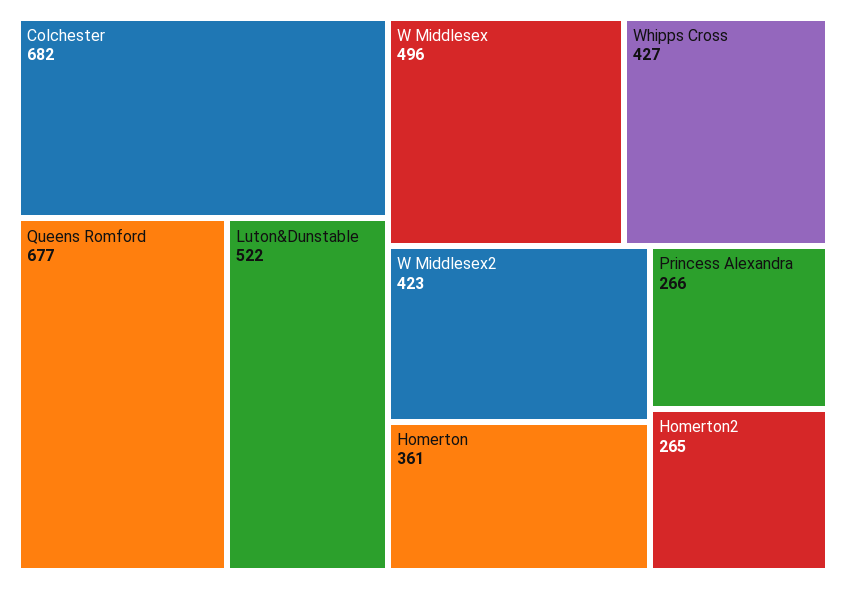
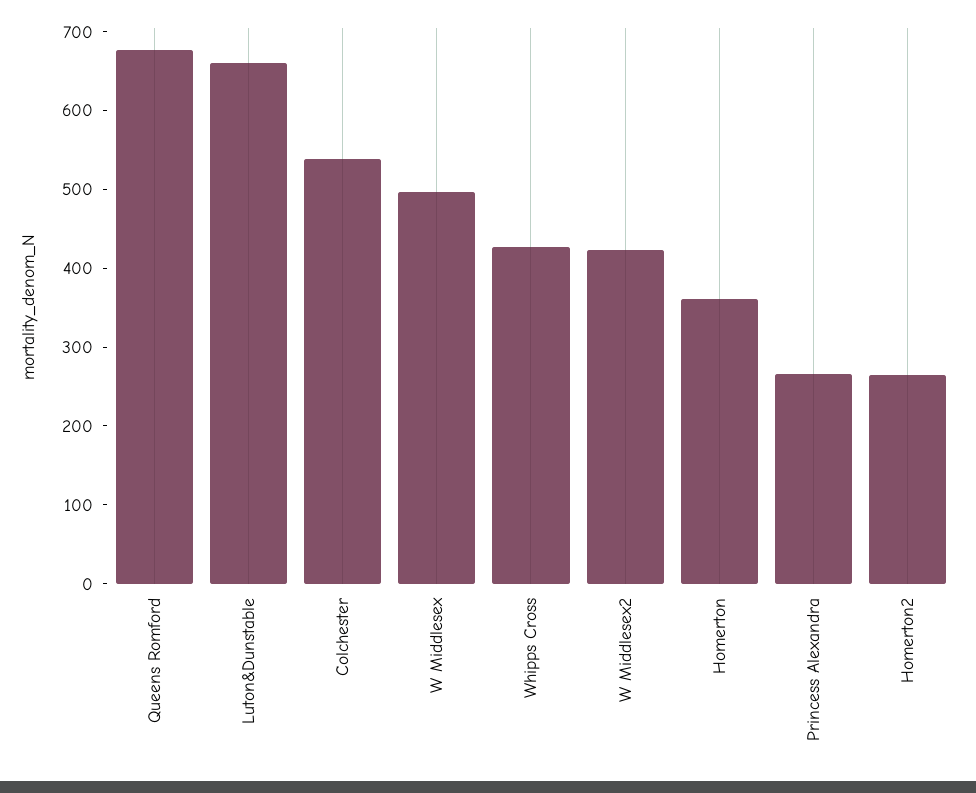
  {
-   "Colchester": 682,
+   "Colchester": 540,
    "Queens Romford": 677,
-   "Luton&Dunstable": 522,
+   "Luton&Dunstable": 660,
    "W Middlesex": 496,
    "Whipps Cross": 427,
    "W Middlesex2": 423,
    "Homerton": 361,
    "Princess Alexandra": 266,
    "Homerton2": 265
  }

